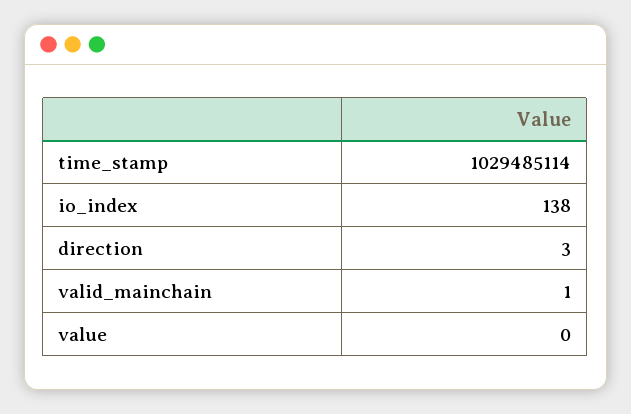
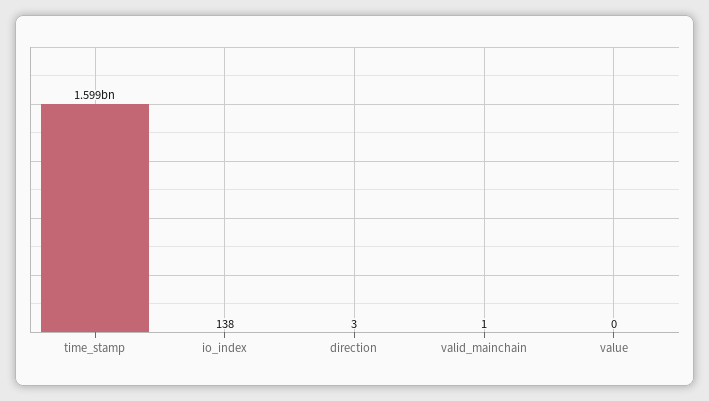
  {
-   "time_stamp": 1029485114,
+   "time_stamp": 1599000000,
    "io_index": 138,
    "direction": 3,
    "valid_mainchain": 1,
    "value": 0
  }

